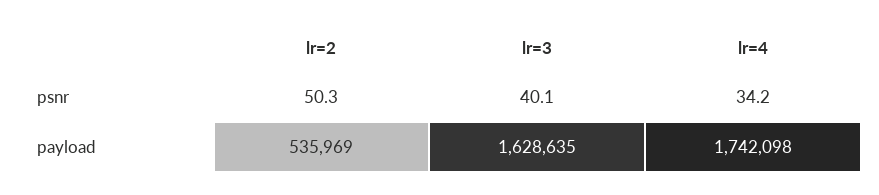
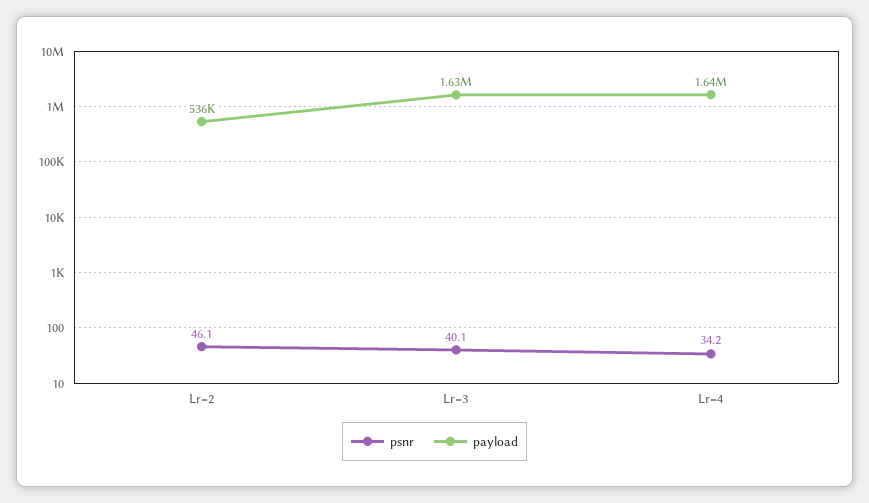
  {
    "psnr": {
-     "lr=2": 50.3,
+     "lr=2": 46.1,
      "lr=3": 40.1,
      "lr=4": 34.2
    },
    "payload": {
      "lr=2": 535969,
      "lr=3": 1628635,
-     "lr=4": 1742098
+     "lr=4": 1640000
    }
  }

